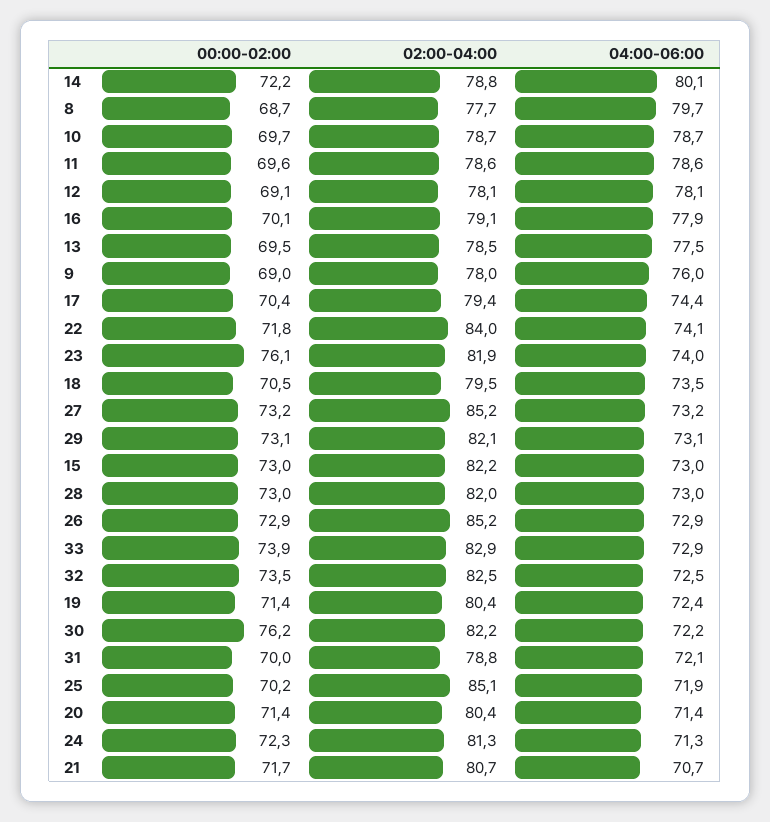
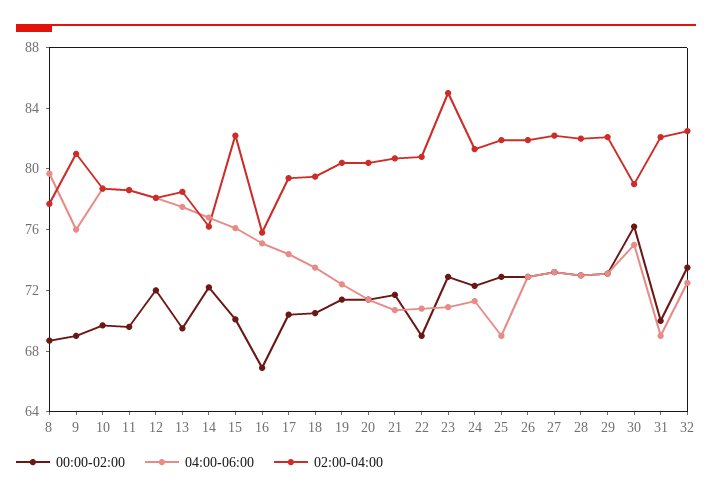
  {
    "00:00-02:00": {
      "14": 72.2,
      "8": 68.7,
      "10": 69.7,
      "11": 69.6,
-     "12": 69.1,
+     "12": 72,
-     "16": 70.1,
+     "16": 67,
      "13": 69.5,
      "9": 69,
      "17": 70.4,
-     "22": 71.8,
+     "22": 69,
-     "23": 76.1,
+     "23": 73,
      "18": 70.5,
      "27": 73.2,
      "29": 73.1,
-     "15": 73,
+     "15": 70,
      "28": 73,
      "26": 72.9,
-     "33": 73.9,
      "32": 73.5,
      "19": 71.4,
      "30": 76.2,
      "31": 70,
-     "25": 70.2,
+     "25": 73,
      "20": 71.4,
      "24": 72.3,
      "21": 71.7
    },
    "02:00-04:00": {
-     "14": 78.8,
+     "14": 76,
      "8": 77.7,
      "10": 78.7,
      "11": 78.6,
      "12": 78.1,
-     "16": 79.1,
+     "16": 76,
      "13": 78.5,
-     "9": 78,
+     "9": 81,
      "17": 79.4,
-     "22": 84,
+     "22": 81,
-     "23": 81.9,
+     "23": 85,
      "18": 79.5,
-     "27": 85.2,
+     "27": 82,
      "29": 82.1,
      "15": 82.2,
      "28": 82,
-     "26": 85.2,
+     "26": 82,
-     "33": 82.9,
      "32": 82.5,
      "19": 80.4,
-     "30": 82.2,
+     "30": 79,
-     "31": 78.8,
+     "31": 82,
-     "25": 85.1,
+     "25": 82,
      "20": 80.4,
      "24": 81.3,
      "21": 80.7
    },
    "04:00-06:00": {
-     "14": 80.1,
+     "14": 77,
      "8": 79.7,
      "10": 78.7,
      "11": 78.6,
      "12": 78.1,
-     "16": 77.9,
+     "16": 75,
      "13": 77.5,
      "9": 76,
      "17": 74.4,
-     "22": 74.1,
+     "22": 71,
-     "23": 74,
+     "23": 71,
      "18": 73.5,
      "27": 73.2,
      "29": 73.1,
-     "15": 73,
+     "15": 76,
      "28": 73,
      "26": 72.9,
-     "33": 72.9,
      "32": 72.5,
      "19": 72.4,
-     "30": 72.2,
+     "30": 75,
-     "31": 72.1,
+     "31": 69,
-     "25": 71.9,
+     "25": 69,
      "20": 71.4,
      "24": 71.3,
      "21": 70.7
    }
  }

